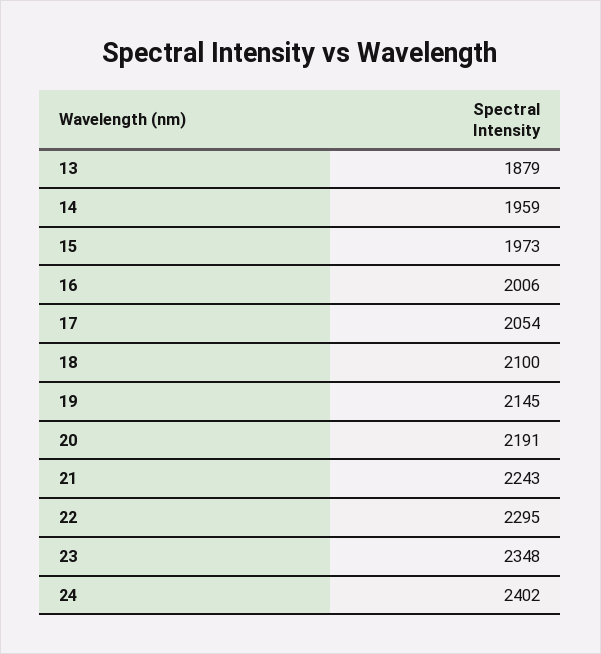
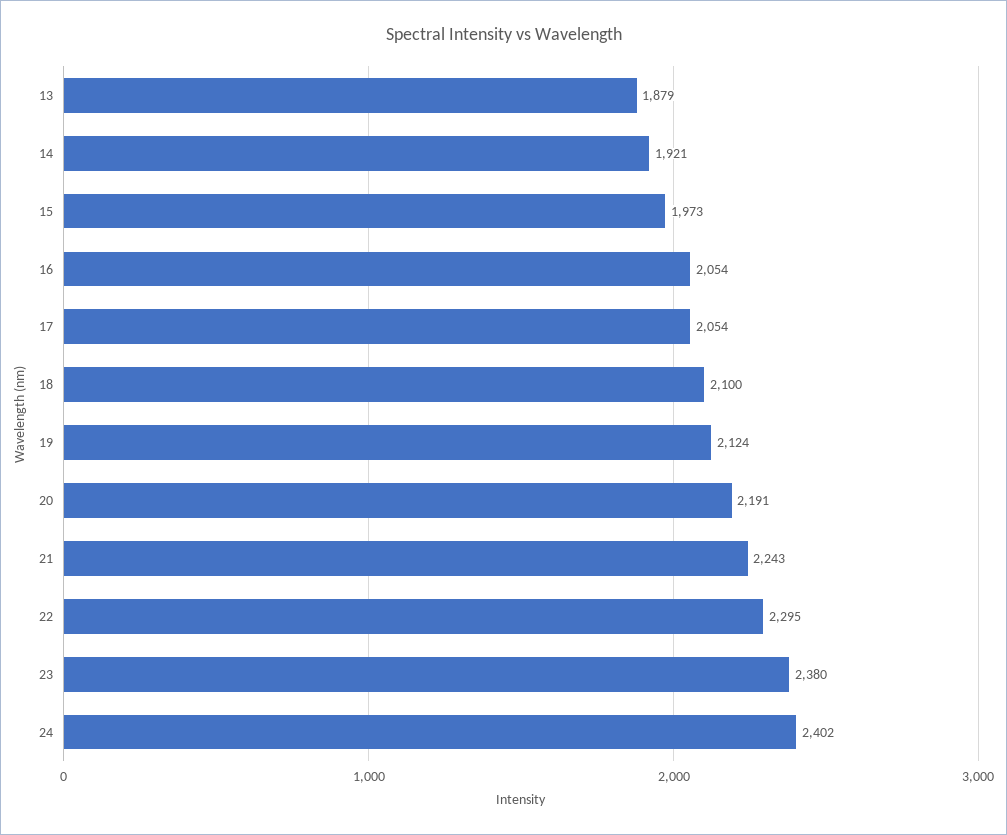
  {
    "13": 1879,
-   "14": 1959,
+   "14": 1921,
    "15": 1973,
-   "16": 2006,
+   "16": 2054,
    "17": 2054,
    "18": 2100,
-   "19": 2145,
+   "19": 2124,
    "20": 2191,
    "21": 2243,
    "22": 2295,
-   "23": 2348,
+   "23": 2380,
    "24": 2402
  }

